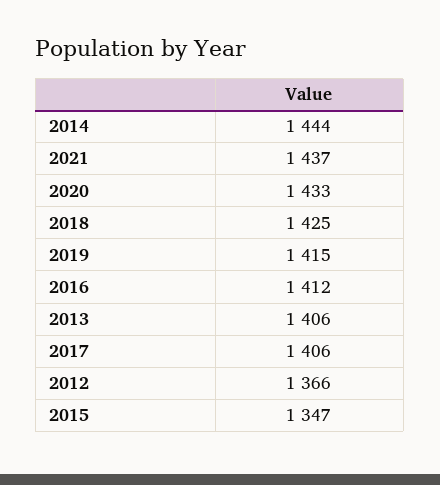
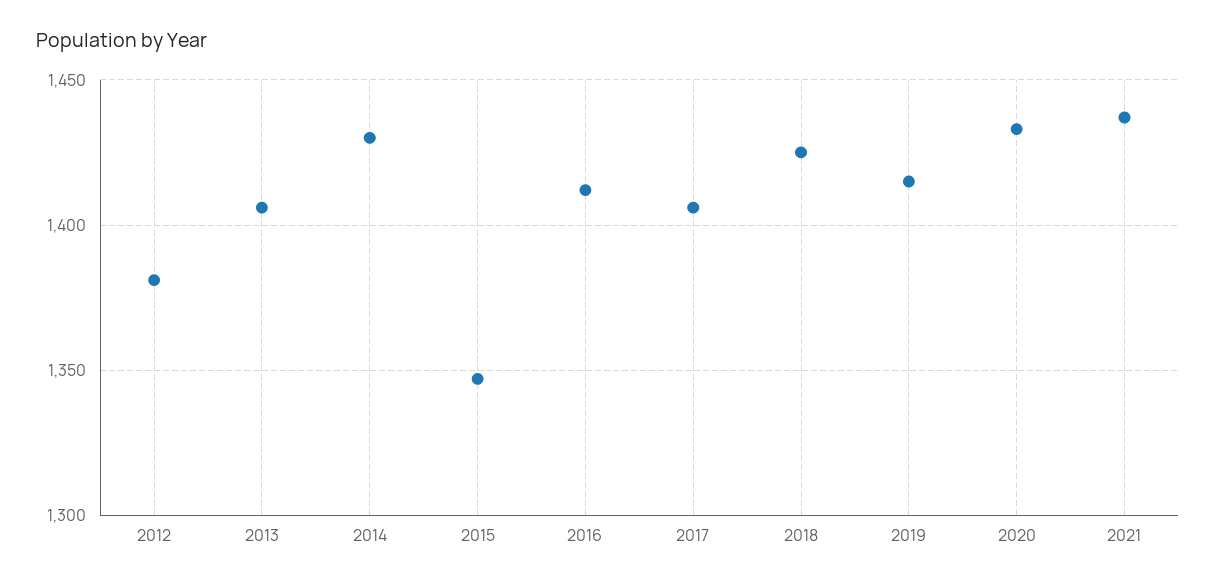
  {
-   "2014": 1444,
+   "2014": 1430,
    "2021": 1437,
    "2020": 1433,
    "2018": 1425,
    "2019": 1415,
    "2016": 1412,
    "2013": 1406,
    "2017": 1406,
-   "2012": 1366,
+   "2012": 1380,
    "2015": 1347
  }

